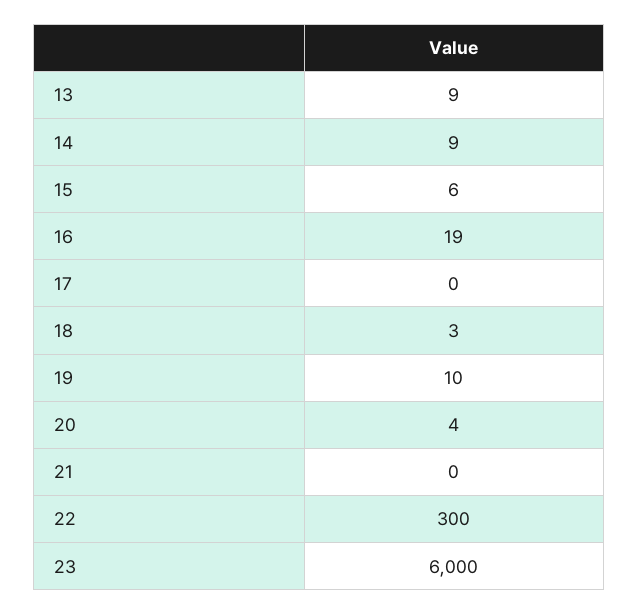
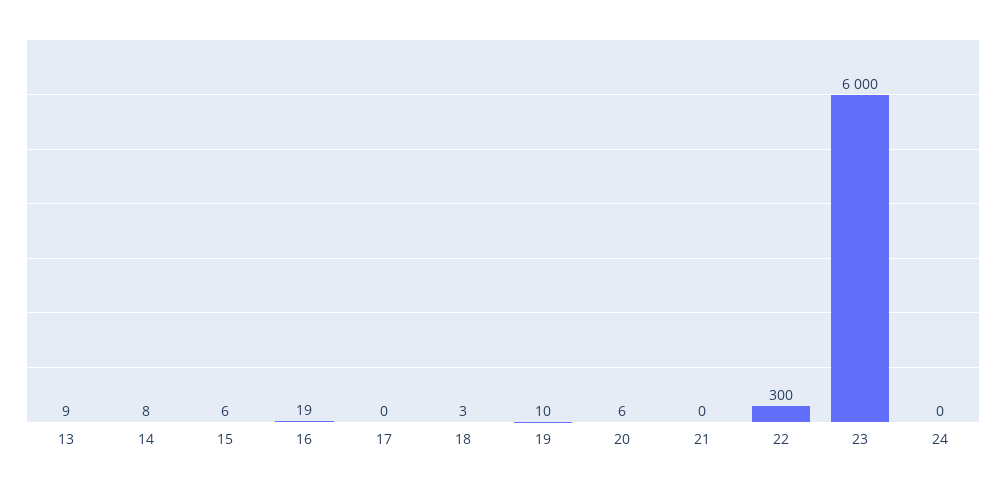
  {
    "13": 9,
-   "14": 9,
+   "14": 8,
    "15": 6,
    "16": 19,
    "17": 0,
    "18": 3,
    "19": 10,
-   "20": 4,
+   "20": 6,
    "21": 0,
    "22": 300,
-   "23": 6000
+   "23": 6000,
+   "24": 0
  }

